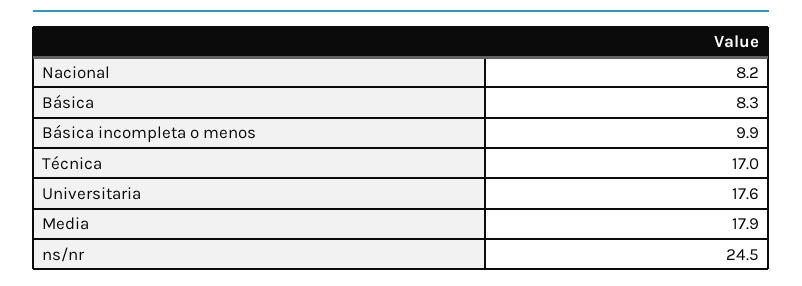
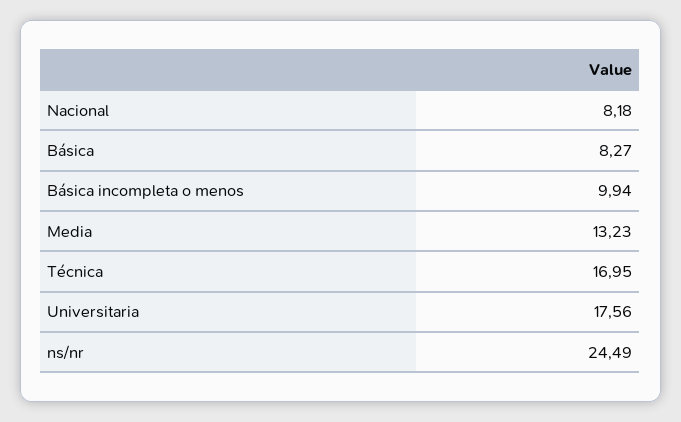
  {
    "Nacional": 8.18,
    "Básica": 8.27,
    "Básica incompleta o menos": 9.94,
    "Técnica": 16.95,
    "Universitaria": 17.56,
-   "Media": 17.9,
+   "Media": 13.23,
    "ns/nr": 24.49
  }

